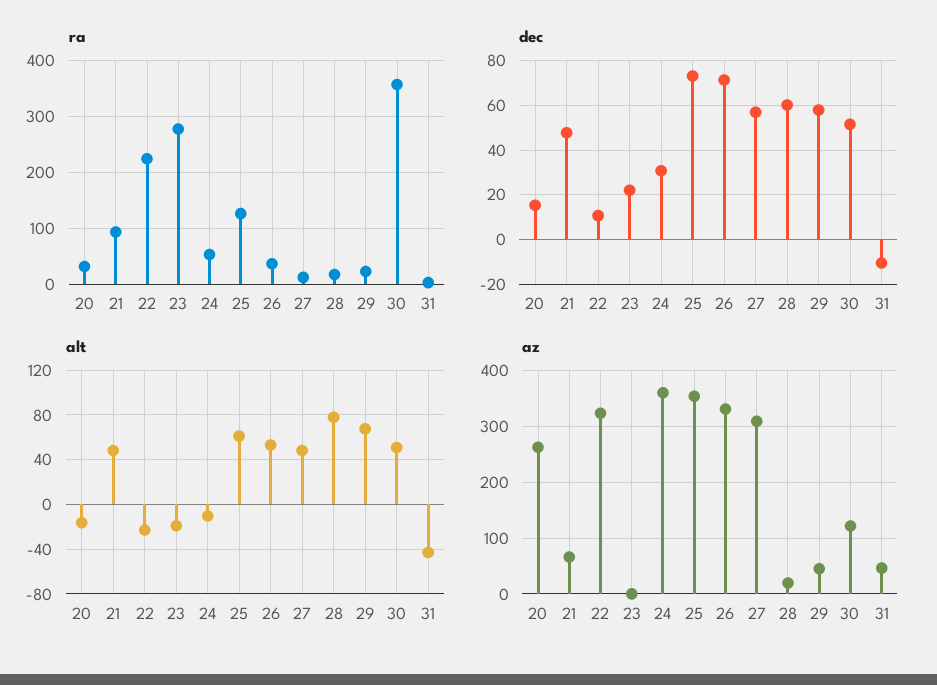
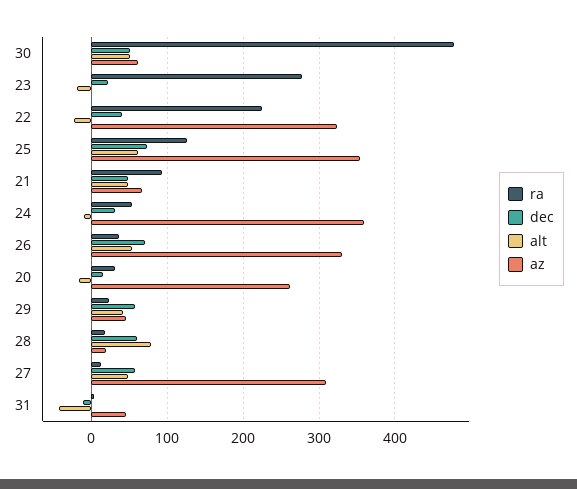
  {
    "ra": {
      "20": 30,
      "21": 90,
      "22": 220,
      "23": 280,
      "24": 50,
      "25": 130,
      "26": 40,
      "27": 10,
      "28": 20,
      "29": 20,
-     "30": 360,
+     "30": 480,
      "31": 0
    },
    "dec": {
      "20": 15,
      "21": 50,
-     "22": 10,
+     "22": 40,
      "23": 20,
      "24": 30,
      "25": 75,
      "26": 70,
      "27": 55,
      "28": 60,
      "29": 60,
      "30": 50,
      "31": -10
    },
    "alt": {
      "20": -20,
      "21": 50,
      "22": -20,
      "23": -20,
      "24": -10,
      "25": 60,
      "26": 50,
      "27": 50,
      "28": 80,
-     "29": 70,
+     "29": 40,
      "30": 50,
      "31": -40
    },
    "az": {
      "20": 260,
      "21": 70,
      "22": 320,
      "23": 0,
      "24": 360,
      "25": 350,
      "26": 330,
      "27": 310,
      "28": 20,
      "29": 50,
-     "30": 120,
+     "30": 60,
      "31": 50
    }
  }

